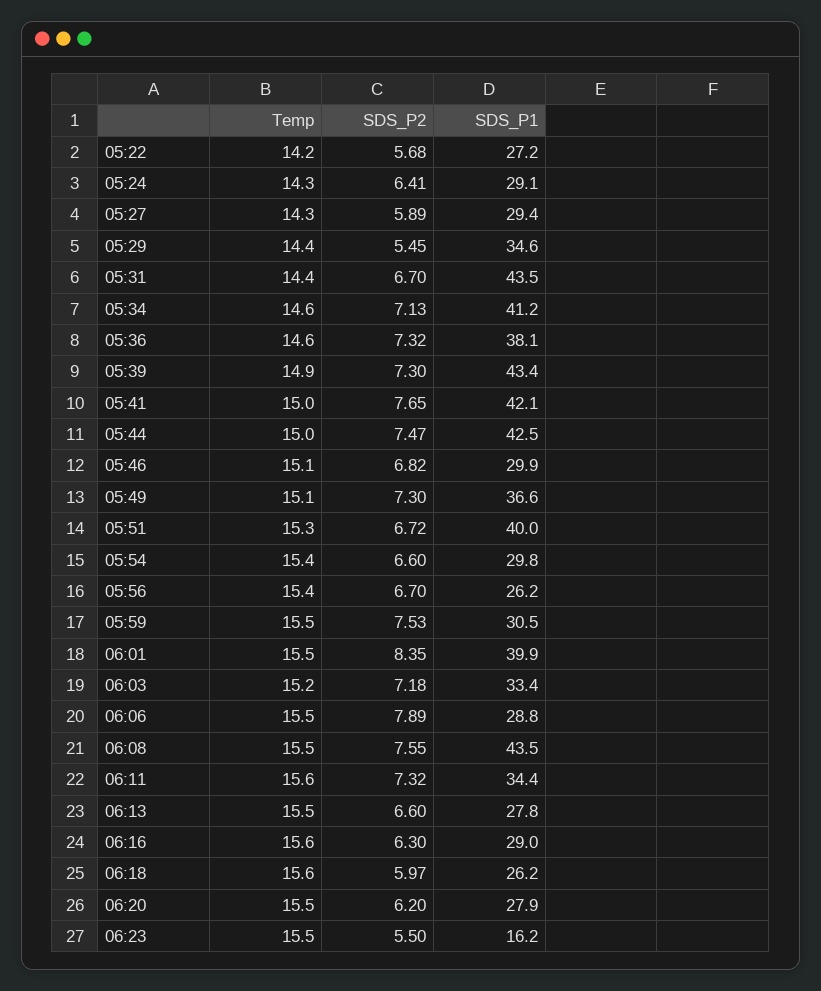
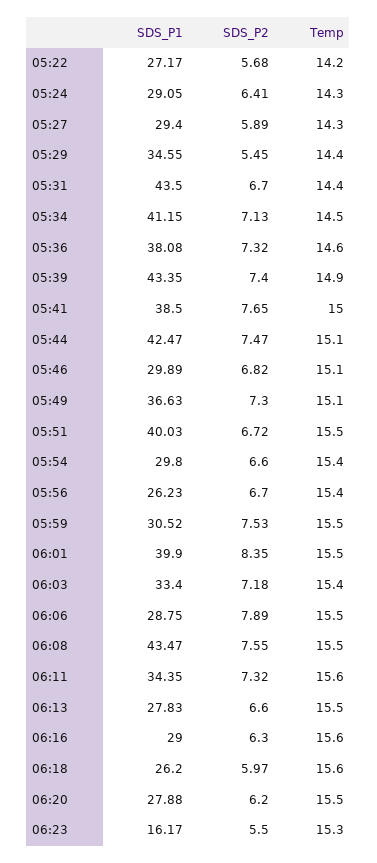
  {
    "Temp": {
      "05:22": 14.2,
      "05:24": 14.3,
      "05:27": 14.3,
      "05:29": 14.4,
      "05:31": 14.4,
-     "05:34": 14.6,
+     "05:34": 14.5,
      "05:36": 14.6,
      "05:39": 14.9,
      "05:41": 15,
-     "05:44": 15,
+     "05:44": 15.1,
      "05:46": 15.1,
      "05:49": 15.1,
-     "05:51": 15.3,
+     "05:51": 15.5,
      "05:54": 15.4,
      "05:56": 15.4,
      "05:59": 15.5,
      "06:01": 15.5,
-     "06:03": 15.2,
+     "06:03": 15.4,
      "06:06": 15.5,
      "06:08": 15.5,
      "06:11": 15.6,
      "06:13": 15.5,
      "06:16": 15.6,
      "06:18": 15.6,
      "06:20": 15.5,
-     "06:23": 15.5
+     "06:23": 15.3
    },
    "SDS_P2": {
      "05:22": 5.68,
      "05:24": 6.41,
      "05:27": 5.89,
      "05:29": 5.45,
      "05:31": 6.7,
      "05:34": 7.13,
      "05:36": 7.32,
-     "05:39": 7.3,
+     "05:39": 7.4,
      "05:41": 7.65,
      "05:44": 7.47,
      "05:46": 6.82,
      "05:49": 7.3,
      "05:51": 6.72,
      "05:54": 6.6,
      "05:56": 6.7,
      "05:59": 7.53,
      "06:01": 8.35,
      "06:03": 7.18,
      "06:06": 7.89,
      "06:08": 7.55,
      "06:11": 7.32,
      "06:13": 6.6,
      "06:16": 6.3,
      "06:18": 5.97,
      "06:20": 6.2,
      "06:23": 5.5
    },
    "SDS_P1": {
      "05:22": 27.17,
      "05:24": 29.05,
      "05:27": 29.4,
      "05:29": 34.55,
      "05:31": 43.5,
      "05:34": 41.15,
      "05:36": 38.08,
      "05:39": 43.35,
-     "05:41": 42.1,
+     "05:41": 38.5,
      "05:44": 42.47,
      "05:46": 29.89,
      "05:49": 36.63,
      "05:51": 40.03,
      "05:54": 29.8,
      "05:56": 26.23,
      "05:59": 30.52,
      "06:01": 39.9,
      "06:03": 33.4,
      "06:06": 28.75,
      "06:08": 43.47,
      "06:11": 34.35,
      "06:13": 27.83,
      "06:16": 29,
      "06:18": 26.2,
      "06:20": 27.88,
      "06:23": 16.17
    }
  }

